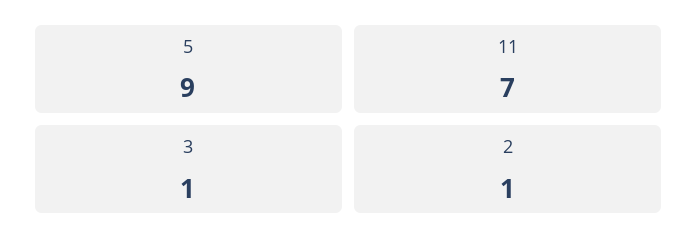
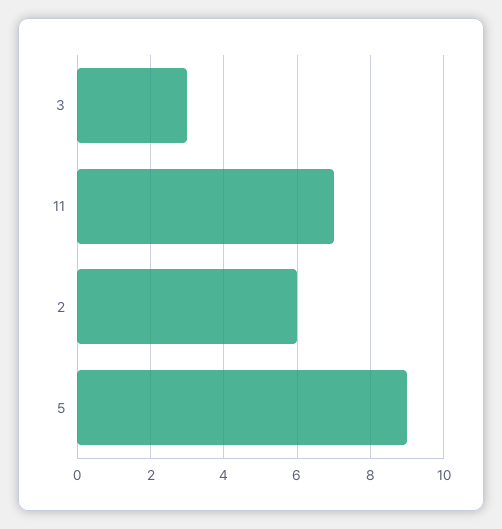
  {
    "5": 9,
    "11": 7,
-   "3": 1,
+   "3": 3,
-   "2": 1
+   "2": 6
  }

